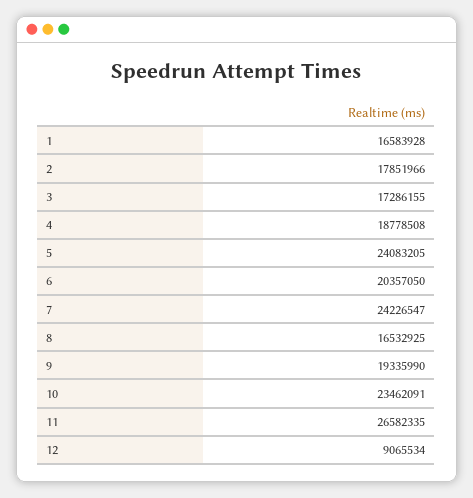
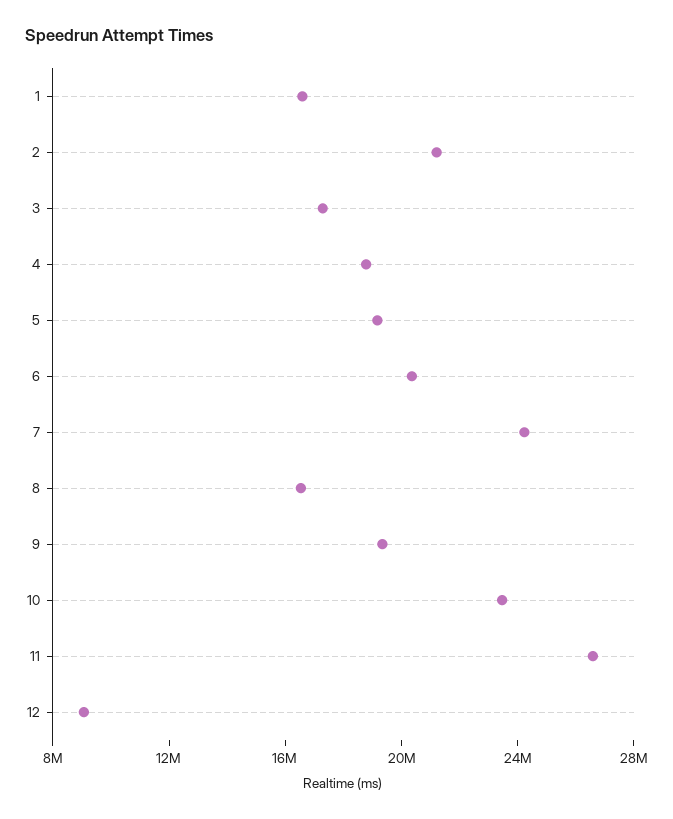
  {
    "1": 16583928,
-   "2": 17851966,
+   "2": 21000000,
    "3": 17286155,
    "4": 18778508,
-   "5": 24083205,
+   "5": 19000000,
    "6": 20357050,
    "7": 24226547,
    "8": 16532925,
    "9": 19335990,
    "10": 23462091,
    "11": 26582335,
    "12": 9065534
  }

